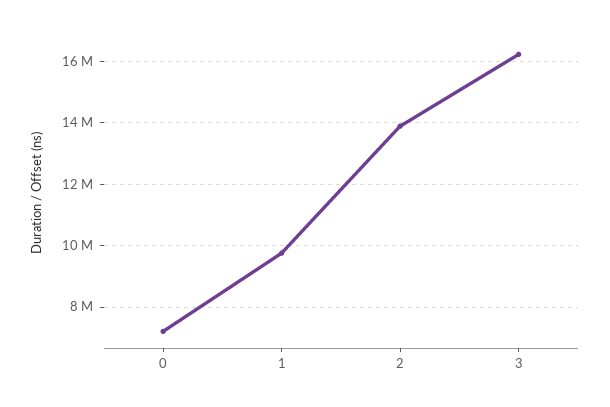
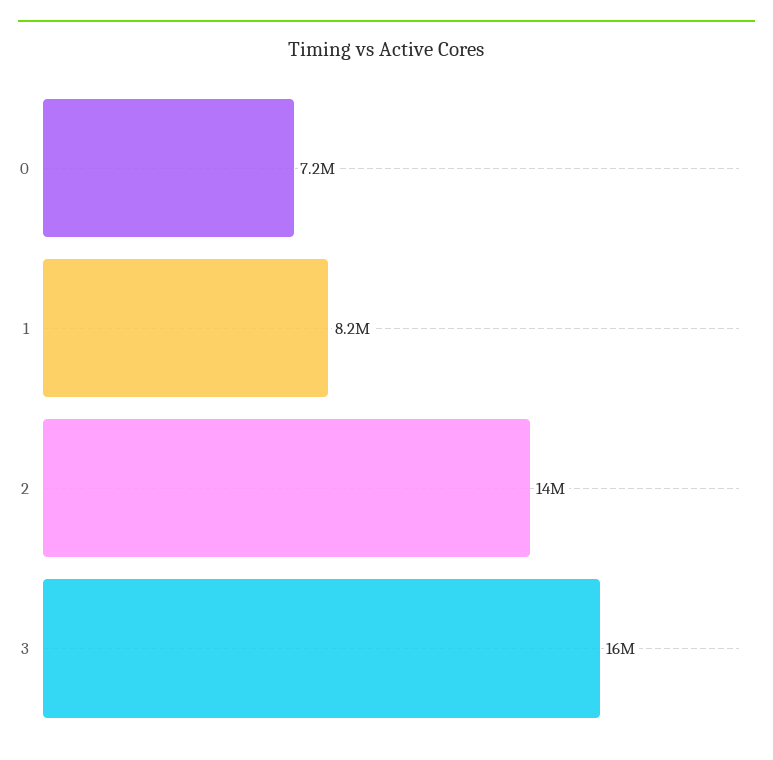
  {
    "0": 7200000,
-   "1": 9800000,
+   "1": 8200000,
    "2": 14000000,
    "3": 16000000
  }

